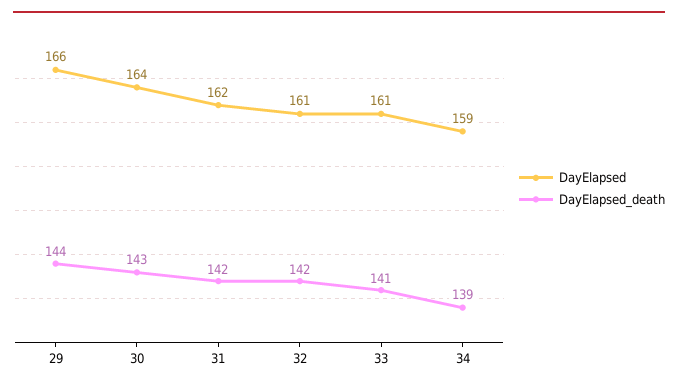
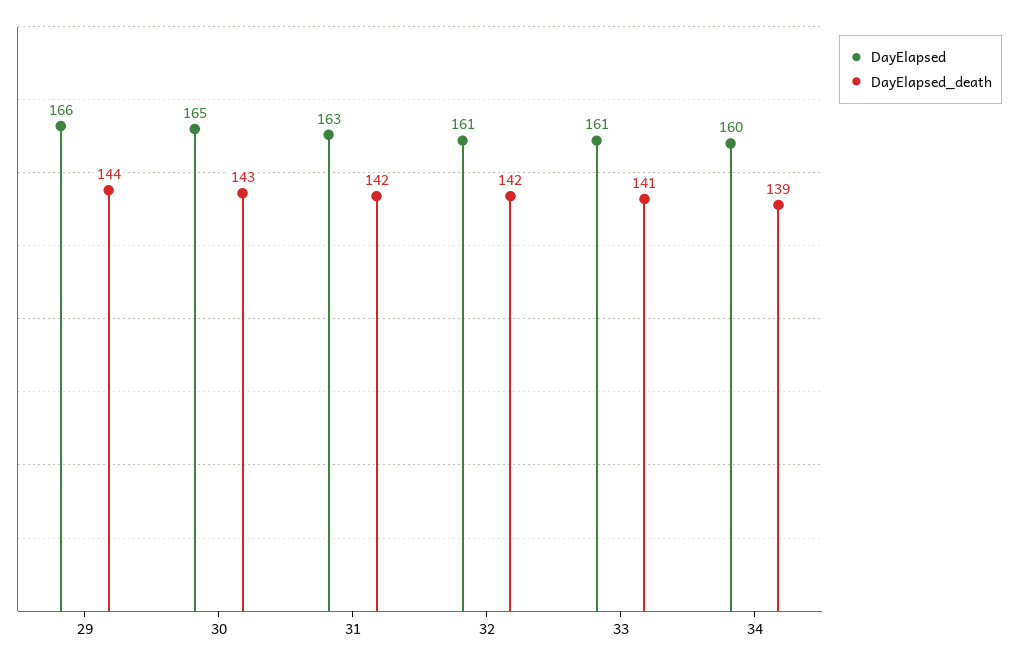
  {
    "DayElapsed": {
      "29": 166,
-     "30": 164,
+     "30": 165,
-     "31": 162,
+     "31": 163,
      "32": 161,
      "33": 161,
-     "34": 159
+     "34": 160
    },
    "DayElapsed_death": {
      "29": 144,
      "30": 143,
      "31": 142,
      "32": 142,
      "33": 141,
      "34": 139
    }
  }

